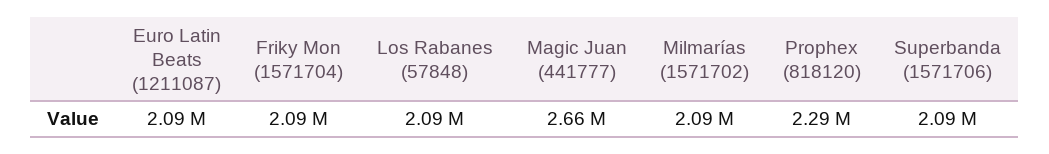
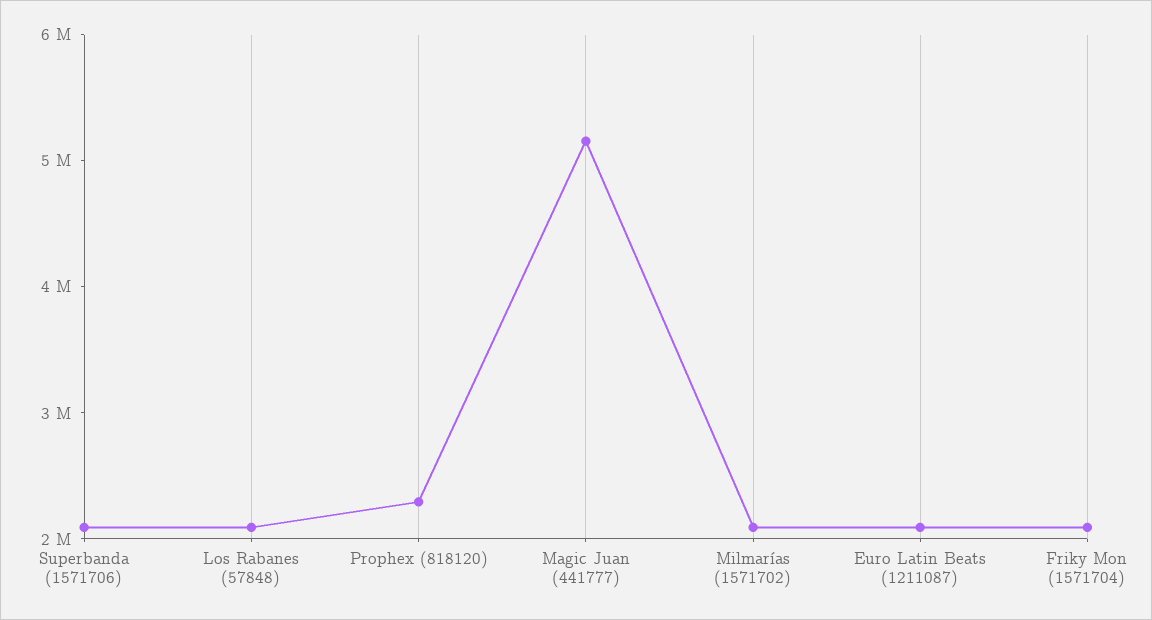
  {
    "Euro Latin Beats (1211087)": 2090000,
    "Friky Mon (1571704)": 2090000,
    "Los Rabanes (57848)": 2090000,
-   "Magic Juan (441777)": 2660000,
+   "Magic Juan (441777)": 5200000,
    "Milmarías (1571702)": 2090000,
    "Prophex (818120)": 2290000,
    "Superbanda (1571706)": 2090000
  }

